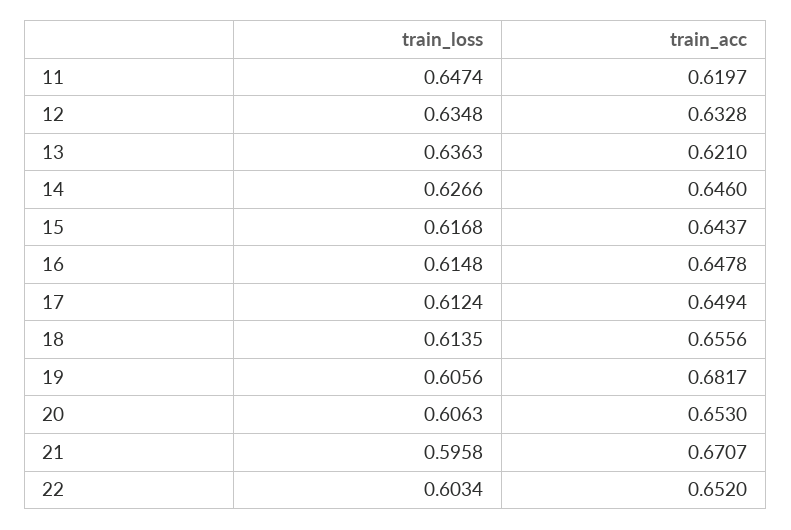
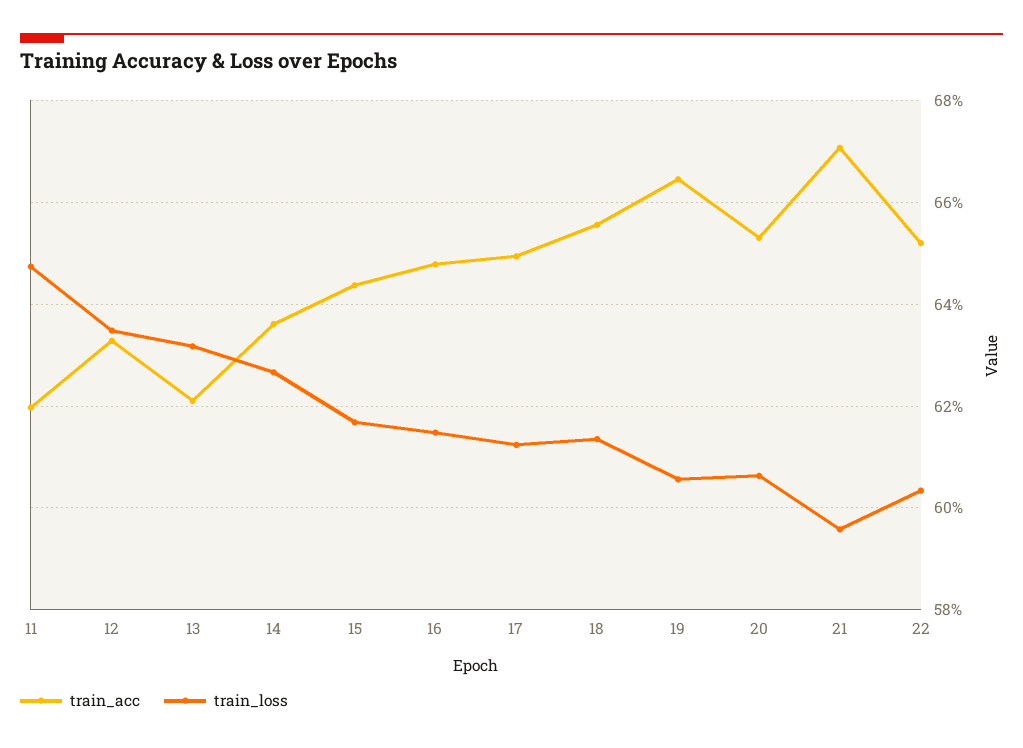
  {
    "train_loss": {
      "11": 0.6474,
      "12": 0.6348,
-     "13": 0.6363,
+     "13": 0.632,
      "14": 0.6266,
      "15": 0.6168,
      "16": 0.6148,
      "17": 0.6124,
      "18": 0.6135,
      "19": 0.6056,
      "20": 0.6063,
      "21": 0.5958,
      "22": 0.6034
    },
    "train_acc": {
      "11": 0.6197,
      "12": 0.6328,
      "13": 0.621,
-     "14": 0.646,
+     "14": 0.636,
      "15": 0.6437,
      "16": 0.6478,
      "17": 0.6494,
      "18": 0.6556,
-     "19": 0.6817,
+     "19": 0.664,
      "20": 0.653,
      "21": 0.6707,
      "22": 0.652
    }
  }

